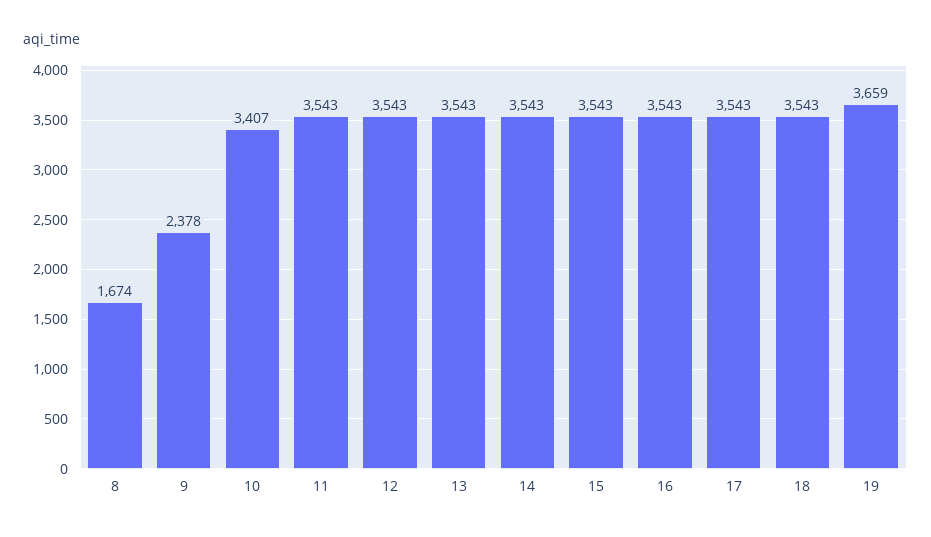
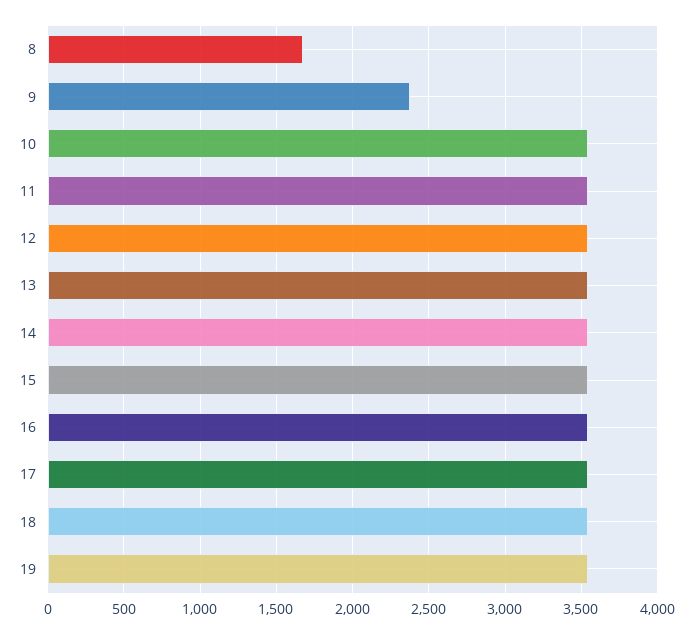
  {
    "8": 1674,
    "9": 2378,
-   "10": 3407,
+   "10": 3550,
    "11": 3543,
    "12": 3543,
    "13": 3543,
    "14": 3543,
    "15": 3543,
    "16": 3543,
    "17": 3543,
    "18": 3543,
-   "19": 3659
+   "19": 3550
  }

